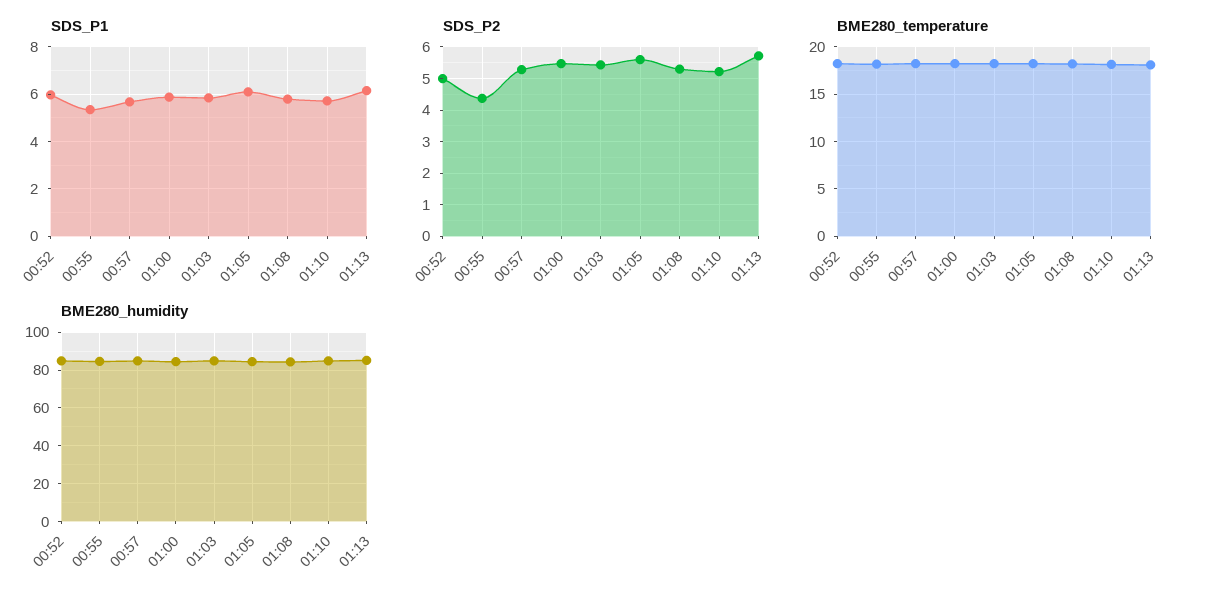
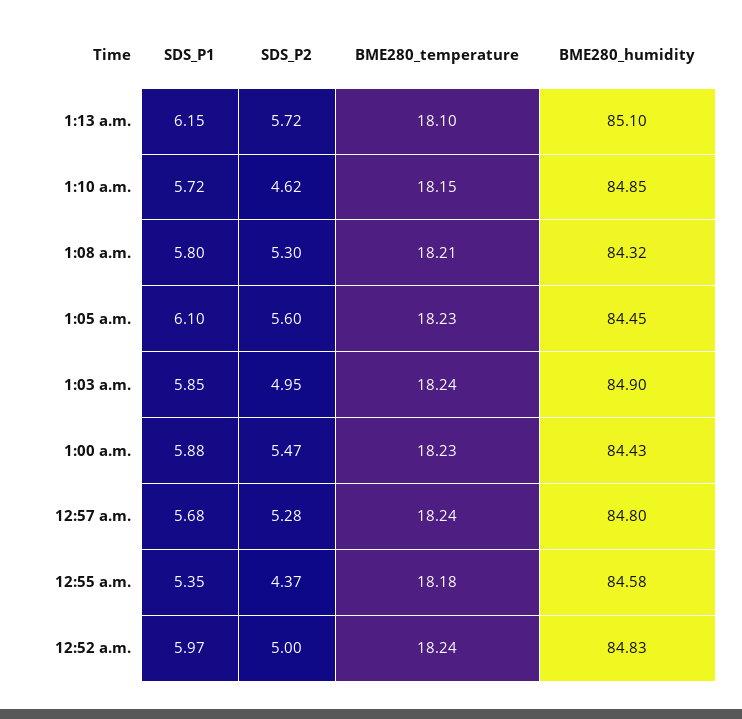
  {
    "SDS_P1": {
      "00:52": 5.97,
      "00:55": 5.35,
      "00:57": 5.68,
      "01:00": 5.88,
      "01:03": 5.85,
      "01:05": 6.1,
      "01:08": 5.8,
      "01:10": 5.72,
      "01:13": 6.15
    },
    "SDS_P2": {
      "00:52": 5,
      "00:55": 4.37,
      "00:57": 5.28,
      "01:00": 5.47,
-     "01:03": 5.4,
+     "01:03": 4.95,
      "01:05": 5.6,
      "01:08": 5.3,
-     "01:10": 5.2,
+     "01:10": 4.62,
      "01:13": 5.72
    },
    "BME280_temperature": {
      "00:52": 18.24,
      "00:55": 18.18,
      "00:57": 18.24,
      "01:00": 18.23,
      "01:03": 18.24,
      "01:05": 18.23,
      "01:08": 18.21,
      "01:10": 18.15,
      "01:13": 18.1
    },
    "BME280_humidity": {
      "00:52": 84.83,
      "00:55": 84.58,
      "00:57": 84.8,
      "01:00": 84.43,
      "01:03": 84.9,
      "01:05": 84.45,
      "01:08": 84.32,
      "01:10": 84.85,
      "01:13": 85.1
    }
  }

